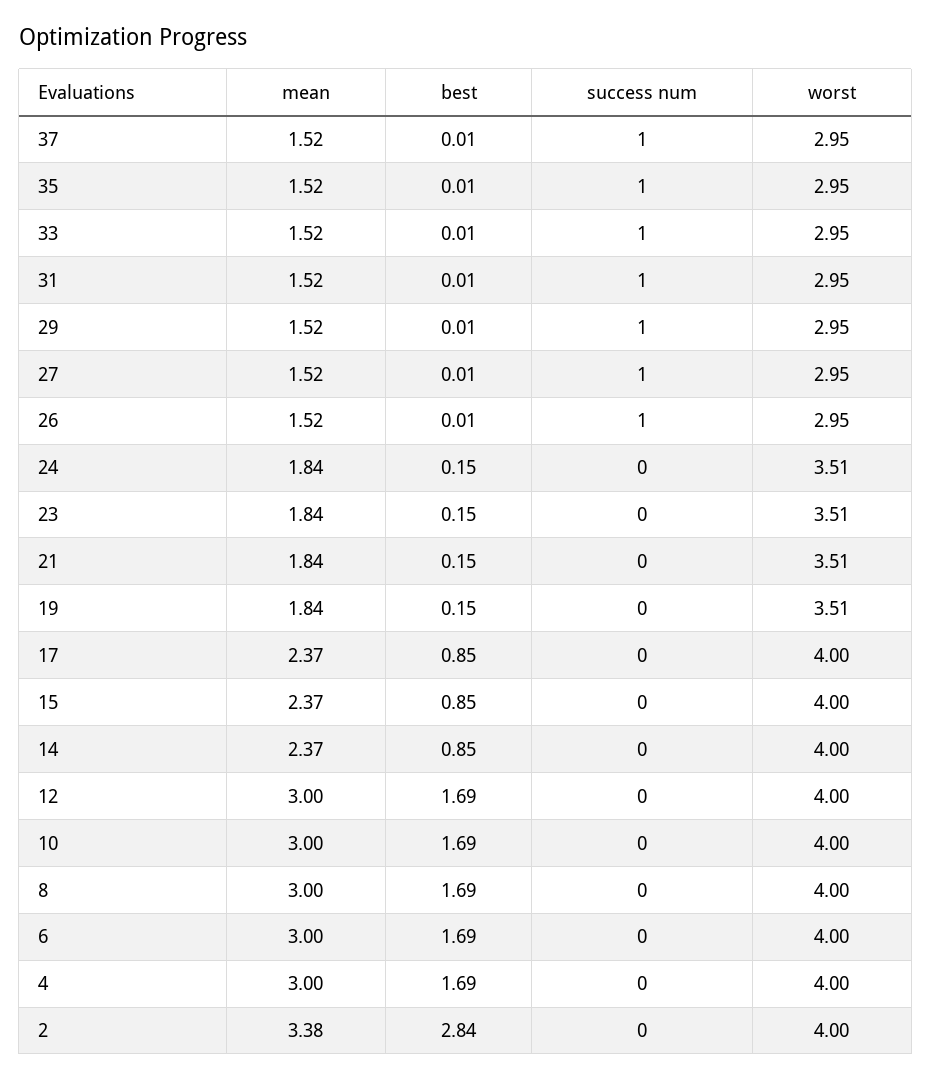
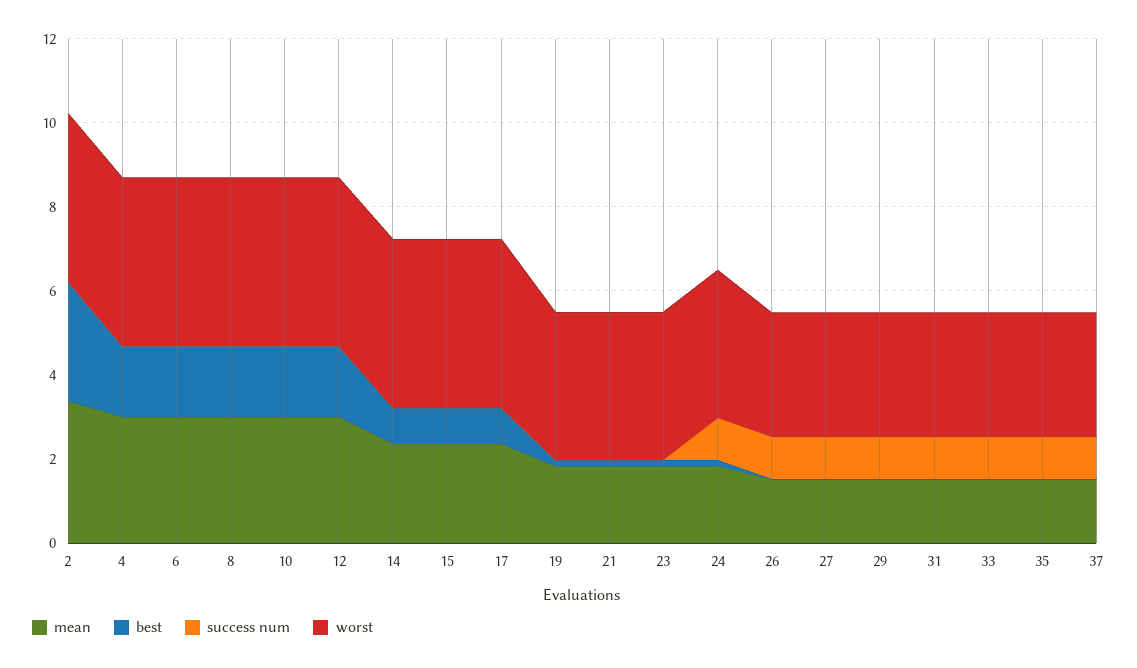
  {
    "mean": {
      "37": 1.52,
      "35": 1.52,
      "33": 1.52,
      "31": 1.52,
      "29": 1.52,
      "27": 1.52,
      "26": 1.52,
      "24": 1.84,
      "23": 1.84,
      "21": 1.84,
      "19": 1.84,
      "17": 2.37,
      "15": 2.37,
      "14": 2.37,
      "12": 3,
      "10": 3,
      "8": 3,
      "6": 3,
      "4": 3,
      "2": 3.38
    },
    "best": {
      "37": 0.01,
      "35": 0.01,
      "33": 0.01,
      "31": 0.01,
      "29": 0.01,
      "27": 0.01,
      "26": 0.01,
      "24": 0.15,
      "23": 0.15,
      "21": 0.15,
      "19": 0.15,
      "17": 0.85,
      "15": 0.85,
      "14": 0.85,
      "12": 1.69,
      "10": 1.69,
      "8": 1.69,
      "6": 1.69,
      "4": 1.69,
      "2": 2.84
    },
    "success num": {
      "37": 1,
      "35": 1,
      "33": 1,
      "31": 1,
      "29": 1,
      "27": 1,
      "26": 1,
-     "24": 0,
+     "24": 1,
      "23": 0,
      "21": 0,
      "19": 0,
      "17": 0,
      "15": 0,
      "14": 0,
      "12": 0,
      "10": 0,
      "8": 0,
      "6": 0,
      "4": 0,
      "2": 0
    },
    "worst": {
      "37": 2.95,
      "35": 2.95,
      "33": 2.95,
      "31": 2.95,
      "29": 2.95,
      "27": 2.95,
      "26": 2.95,
      "24": 3.51,
      "23": 3.51,
      "21": 3.51,
      "19": 3.51,
      "17": 4,
      "15": 4,
      "14": 4,
      "12": 4,
      "10": 4,
      "8": 4,
      "6": 4,
      "4": 4,
      "2": 4
    }
  }

